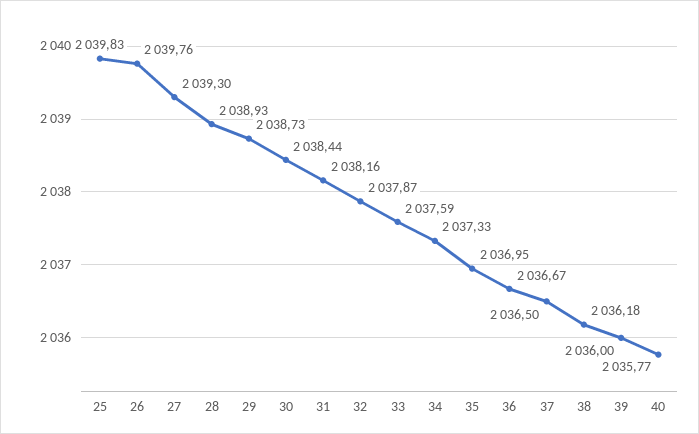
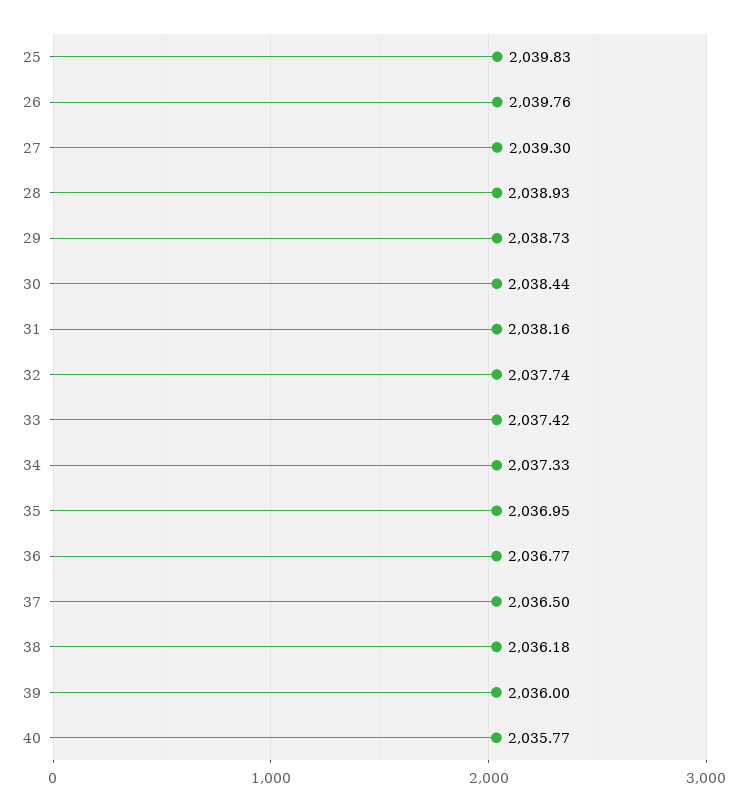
  {
    "25": 2039.83,
    "26": 2039.76,
    "27": 2039.3,
    "28": 2038.93,
    "29": 2038.73,
    "30": 2038.44,
    "31": 2038.16,
-   "32": 2037.87,
+   "32": 2037.74,
-   "33": 2037.59,
+   "33": 2037.42,
    "34": 2037.33,
    "35": 2036.95,
-   "36": 2036.67,
+   "36": 2036.77,
    "37": 2036.5,
    "38": 2036.18,
    "39": 2036,
    "40": 2035.77
  }

